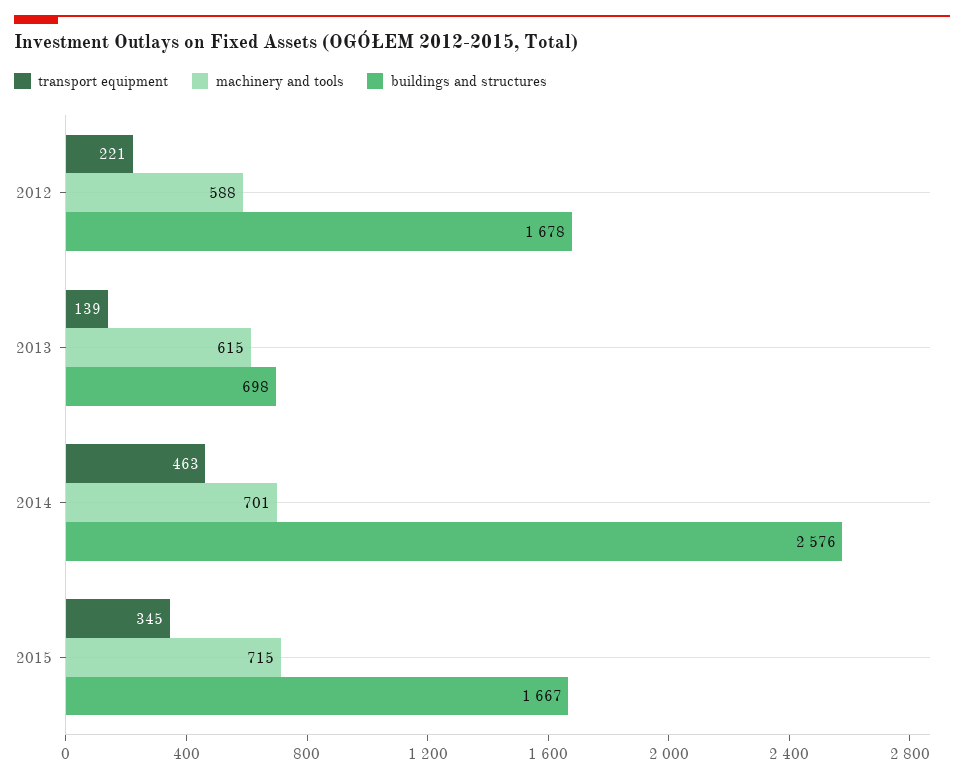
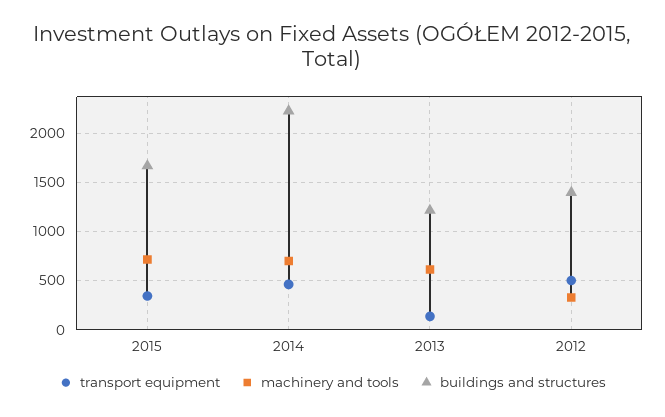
  {
    "transport equipment": {
-     "2012": 221,
+     "2012": 500,
      "2013": 139,
      "2014": 463,
      "2015": 345
    },
    "machinery and tools": {
-     "2012": 588,
+     "2012": 300,
      "2013": 615,
      "2014": 701,
      "2015": 715
    },
    "buildings and structures": {
-     "2012": 1678,
+     "2012": 1400,
-     "2013": 698,
+     "2013": 1200,
-     "2014": 2576,
+     "2014": 2200,
      "2015": 1667
    }
  }

